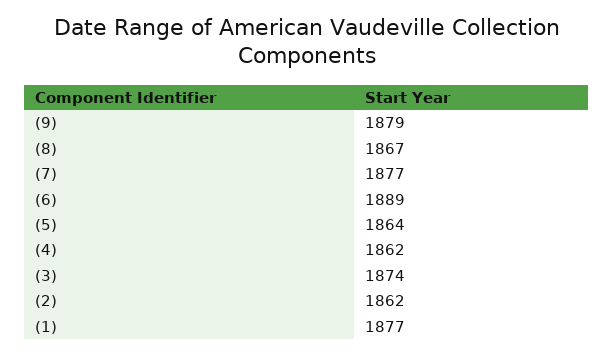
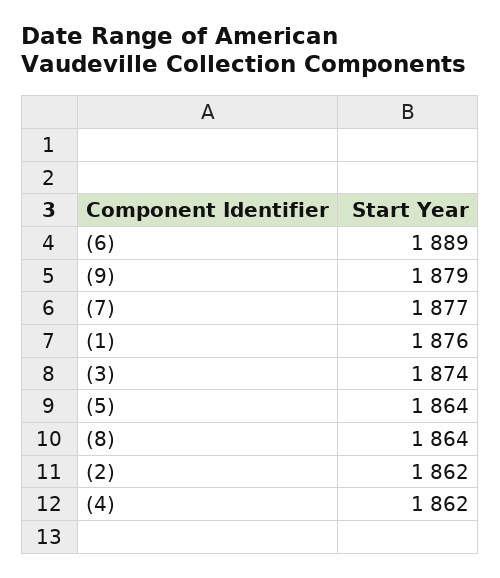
  {
    "(9)": 1879,
-   "(8)": 1867,
+   "(8)": 1864,
    "(7)": 1877,
    "(6)": 1889,
    "(5)": 1864,
    "(4)": 1862,
    "(3)": 1874,
    "(2)": 1862,
-   "(1)": 1877
+   "(1)": 1876
  }

